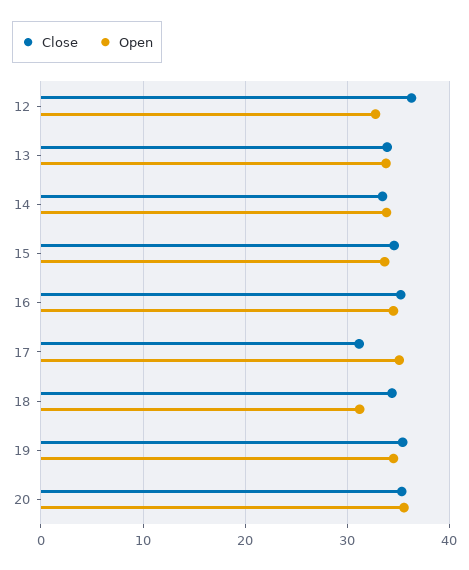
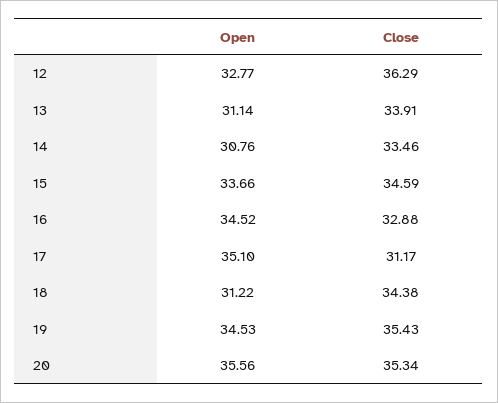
  {
    "Close": {
      "12": 36.29,
      "13": 33.91,
      "14": 33.46,
      "15": 34.59,
-     "16": 35,
+     "16": 32.88,
      "17": 31.17,
      "18": 34.38,
      "19": 35.43,
      "20": 35.34
    },
    "Open": {
      "12": 32.77,
-     "13": 34,
+     "13": 31.14,
-     "14": 34,
+     "14": 30.76,
      "15": 33.66,
      "16": 34.52,
      "17": 35.1,
      "18": 31.22,
      "19": 34.53,
      "20": 35.56
    }
  }

